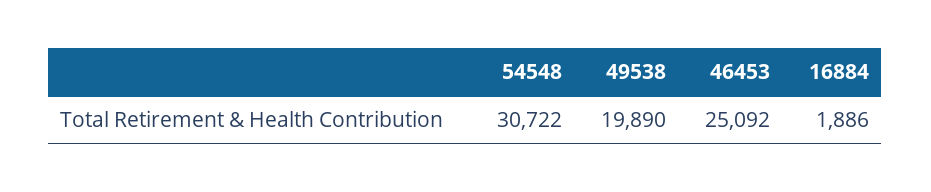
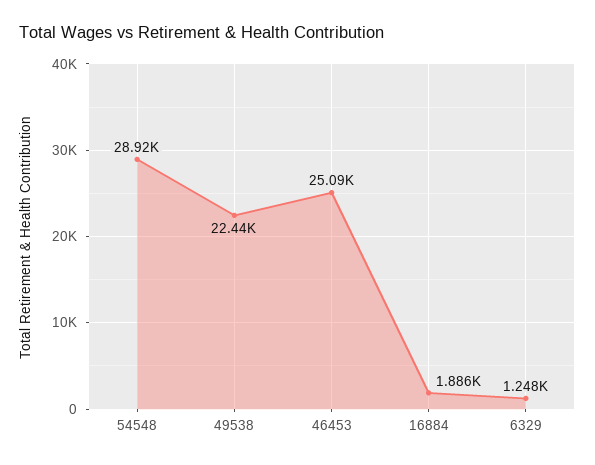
  {
-   "54548": 30722,
+   "54548": 28920,
-   "49538": 19890,
+   "49538": 22440,
    "46453": 25092,
-   "16884": 1886
+   "16884": 1886,
+   "6329": 1248
  }

